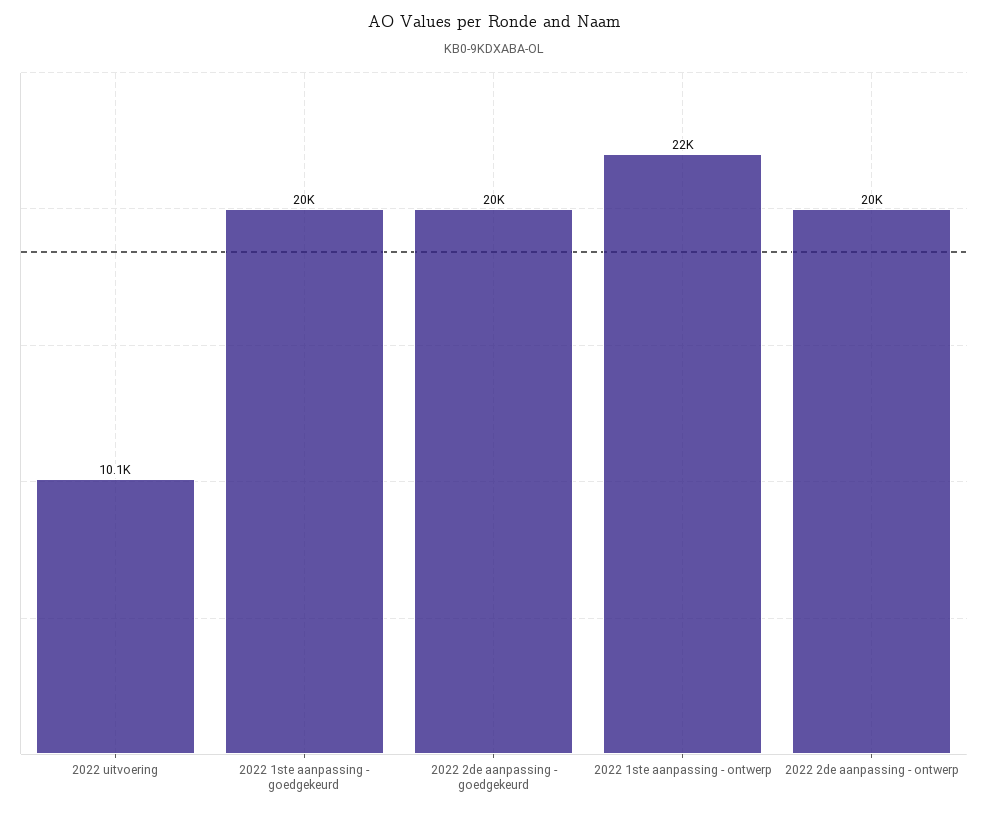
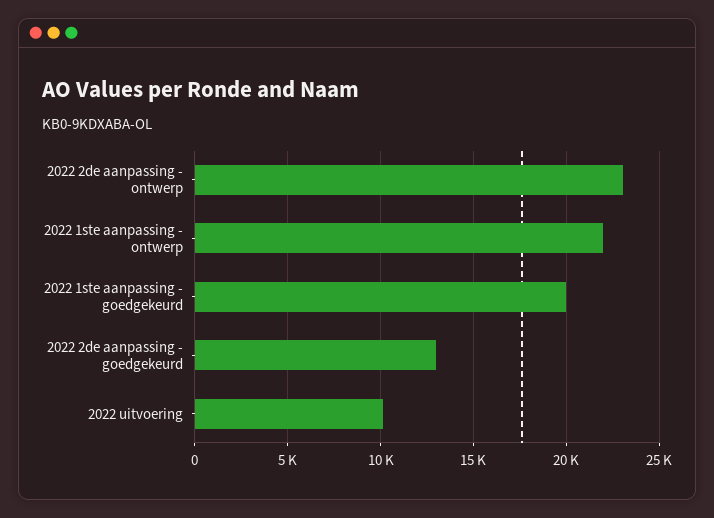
  {
    "2022 uitvoering": 10100,
    "2022 1ste aanpassing - goedgekeurd": 20000,
-   "2022 2de aanpassing - goedgekeurd": 20000,
+   "2022 2de aanpassing - goedgekeurd": 13000,
    "2022 1ste aanpassing - ontwerp": 22000,
-   "2022 2de aanpassing - ontwerp": 20000
+   "2022 2de aanpassing - ontwerp": 23000
  }

